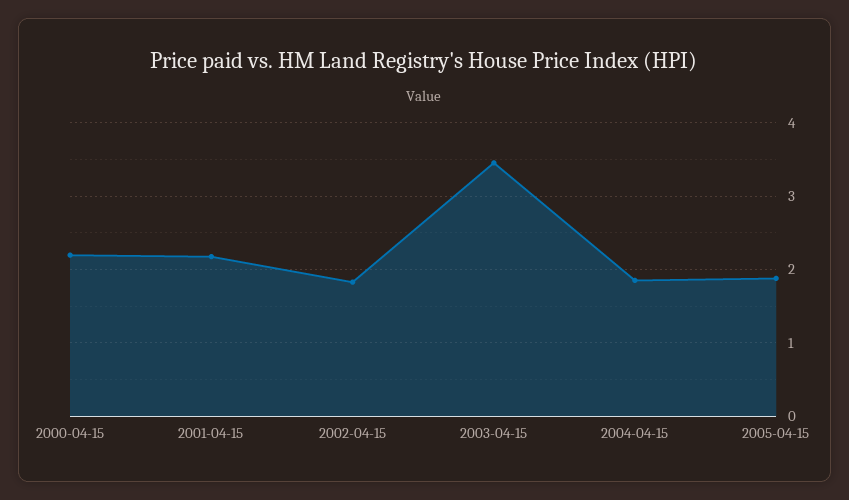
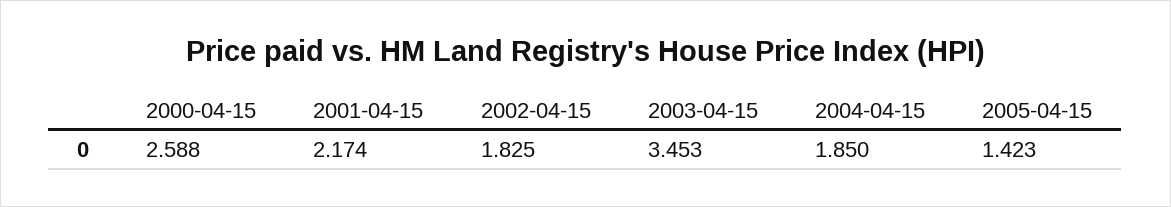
  {
-   "2000-04-15": 2.2,
+   "2000-04-15": 2.588,
    "2001-04-15": 2.174,
    "2002-04-15": 1.825,
    "2003-04-15": 3.453,
    "2004-04-15": 1.85,
-   "2005-04-15": 1.9
+   "2005-04-15": 1.423
  }

